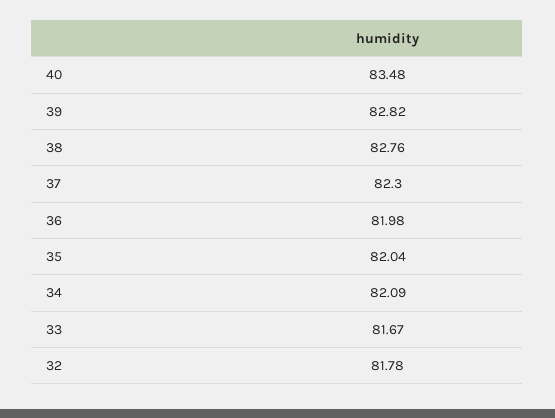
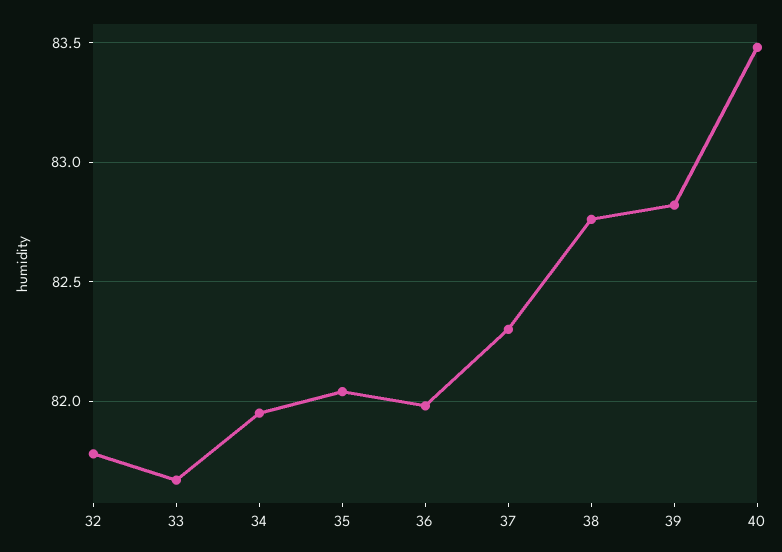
  {
    "40": 83.48,
    "39": 82.82,
    "38": 82.76,
    "37": 82.3,
    "36": 81.98,
    "35": 82.04,
-   "34": 82.09,
+   "34": 81.95,
    "33": 81.67,
    "32": 81.78
  }

